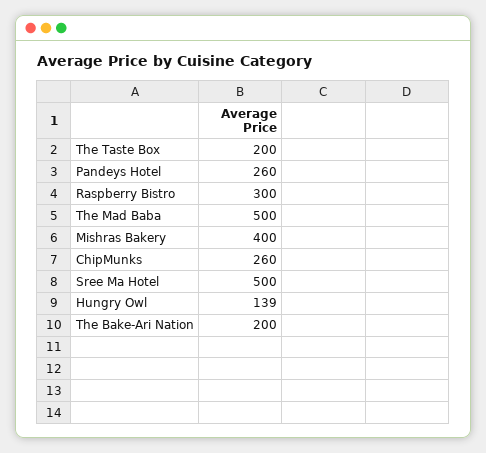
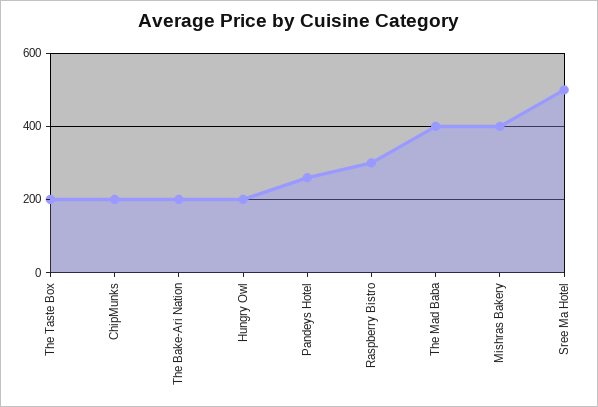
  {
    "The Taste Box": 200,
    "Pandeys Hotel": 260,
    "Raspberry Bistro": 300,
-   "The Mad Baba": 500,
+   "The Mad Baba": 400,
    "Mishras Bakery": 400,
-   "ChipMunks": 260,
+   "ChipMunks": 200,
    "Sree Ma Hotel": 500,
-   "Hungry Owl": 139,
+   "Hungry Owl": 200,
    "The Bake-Ari Nation": 200
  }

